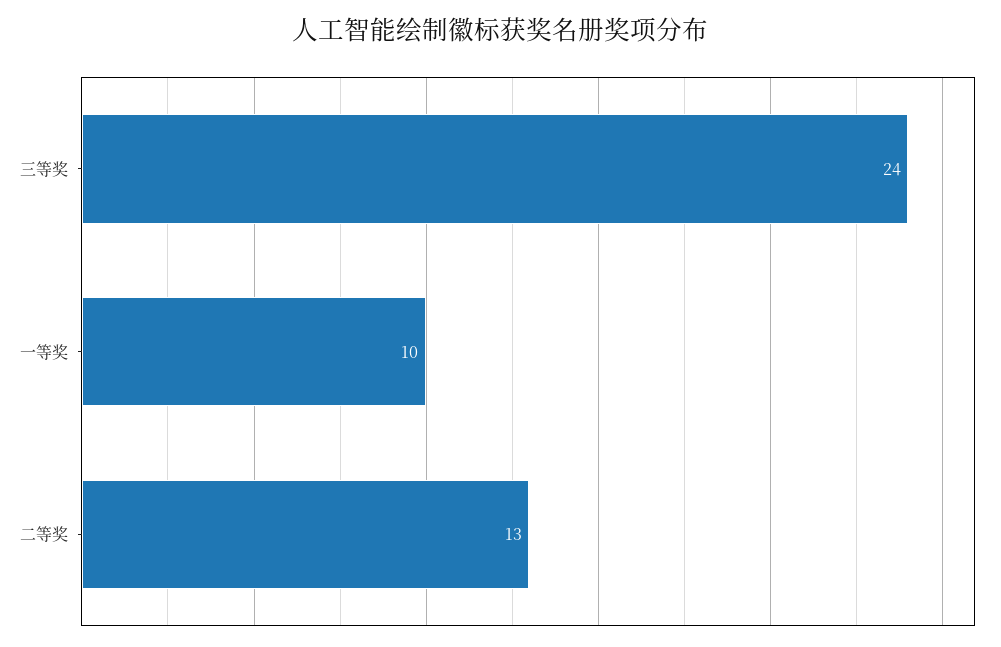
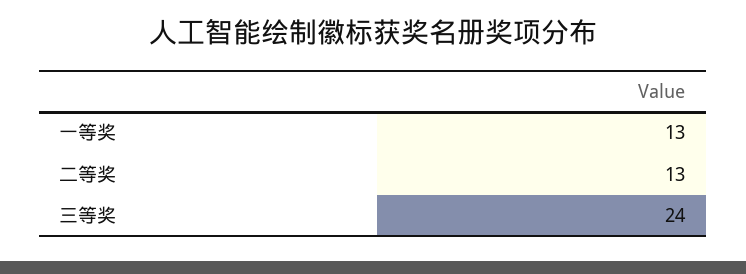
  {
    "三等奖": 24,
-   "一等奖": 10,
+   "一等奖": 13,
    "二等奖": 13
  }

